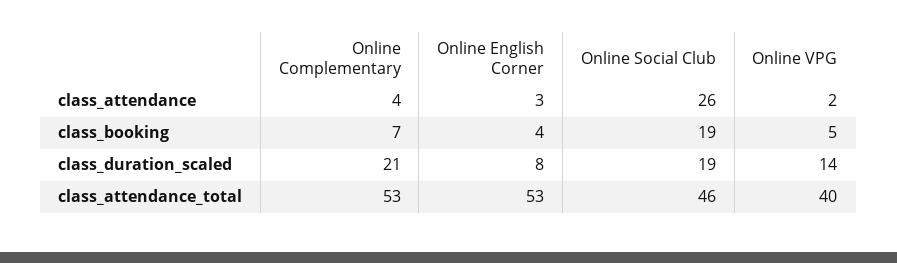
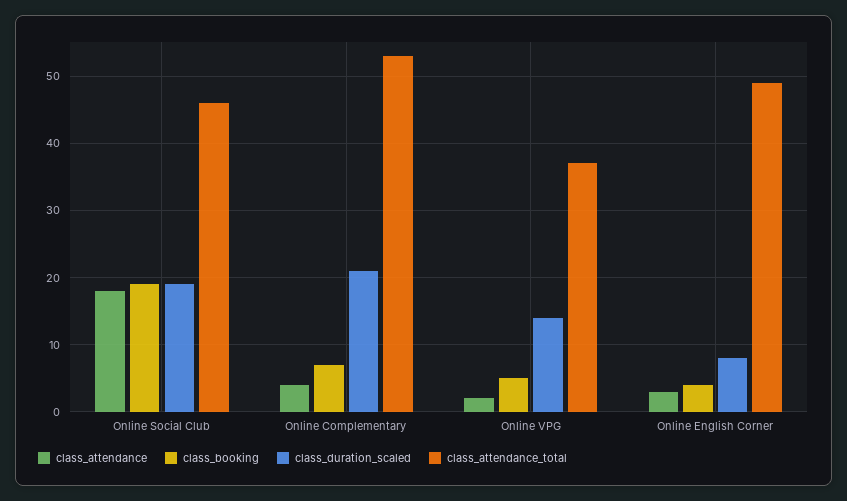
  {
    "class_attendance": {
      "Online Complementary": 4,
      "Online English Corner": 3,
-     "Online Social Club": 26,
+     "Online Social Club": 18,
      "Online VPG": 2
    },
    "class_booking": {
      "Online Complementary": 7,
      "Online English Corner": 4,
      "Online Social Club": 19,
      "Online VPG": 5
    },
    "class_duration_scaled": {
      "Online Complementary": 21,
      "Online English Corner": 8,
      "Online Social Club": 19,
      "Online VPG": 14
    },
    "class_attendance_total": {
      "Online Complementary": 53,
-     "Online English Corner": 53,
+     "Online English Corner": 49,
      "Online Social Club": 46,
-     "Online VPG": 40
+     "Online VPG": 37
    }
  }

